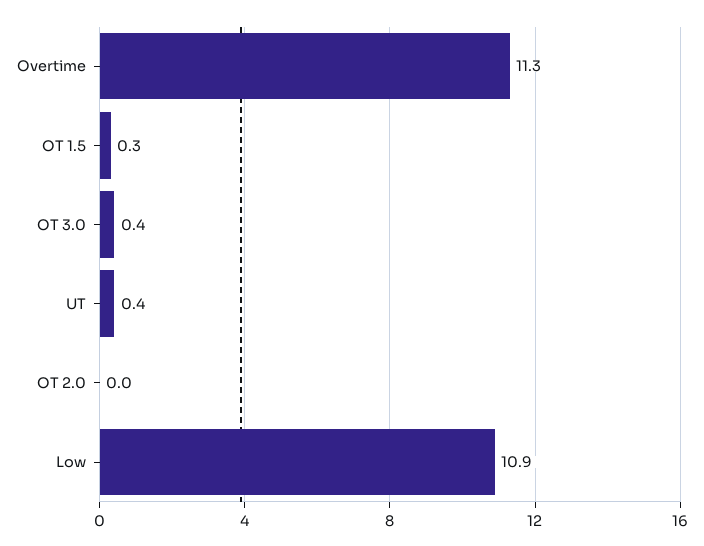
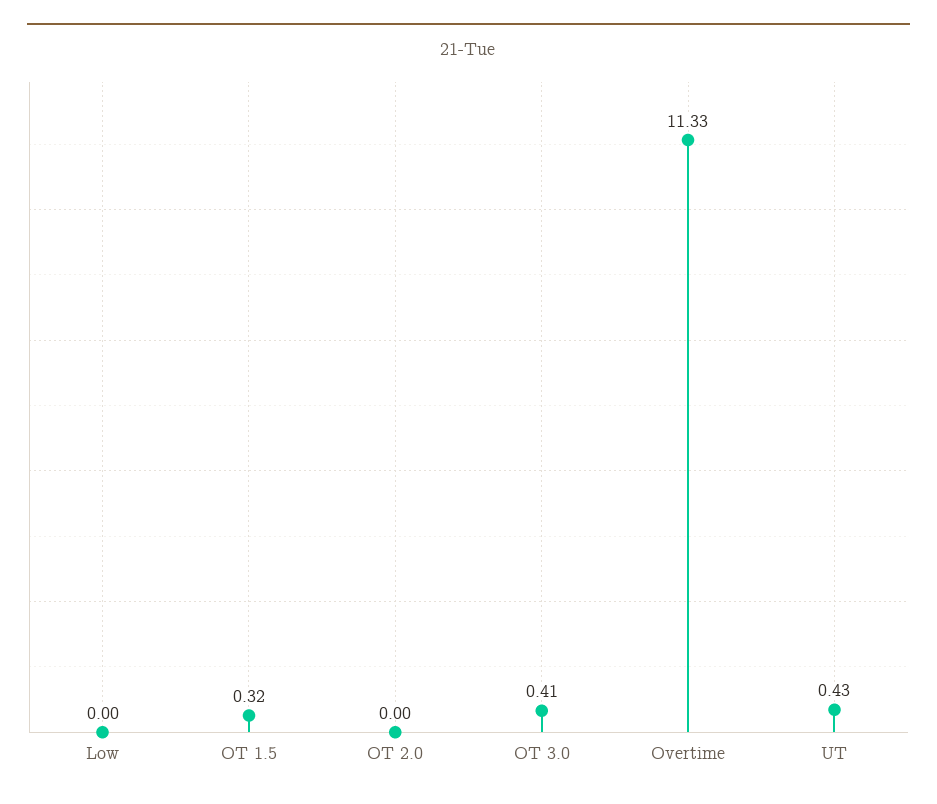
  {
    "Overtime": 11.33,
    "OT 1.5": 0.32,
    "OT 3.0": 0.41,
    "UT": 0.43,
    "OT 2.0": 0,
-   "Low": 10.9
+   "Low": 0
  }

